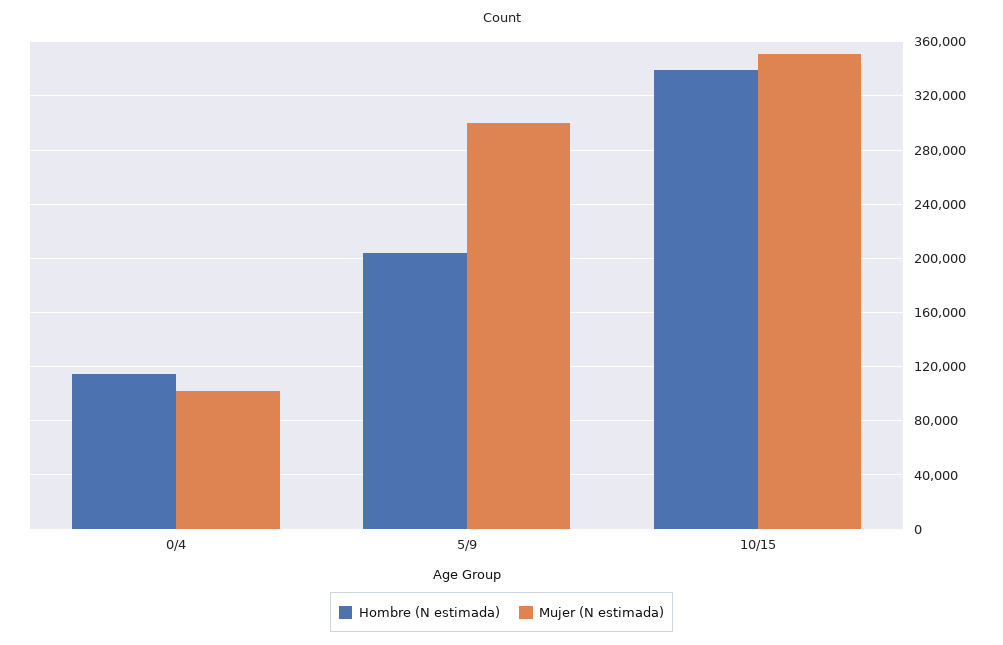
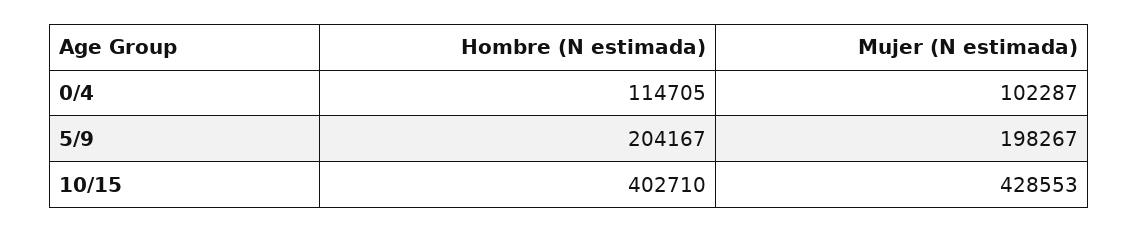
  {
    "Hombre (N estimada)": {
      "0/4": 114705,
      "5/9": 204167,
-     "10/15": 340000
+     "10/15": 402710
    },
    "Mujer (N estimada)": {
      "0/4": 102287,
-     "5/9": 300000,
+     "5/9": 198267,
-     "10/15": 350000
+     "10/15": 428553
    }
  }

